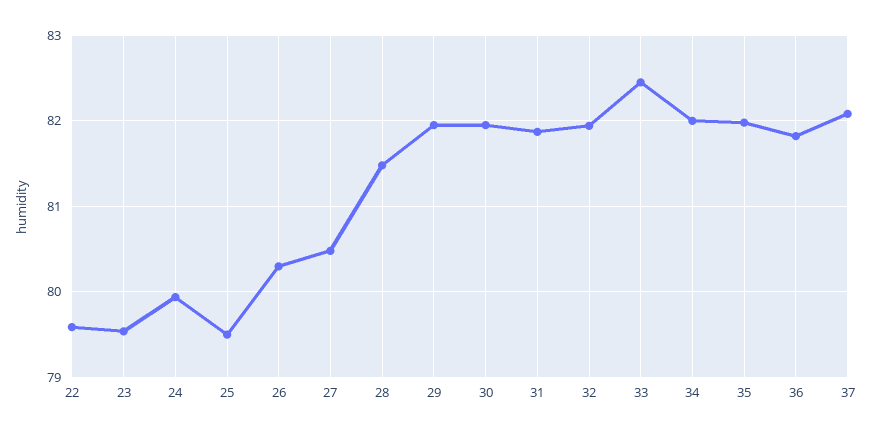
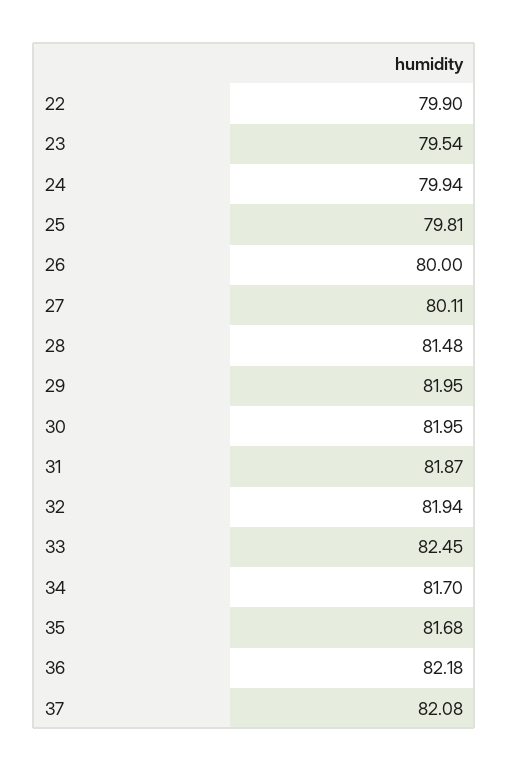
  {
-   "22": 79.6,
+   "22": 79.9,
    "23": 79.54,
    "24": 79.94,
-   "25": 79.5,
+   "25": 79.81,
-   "26": 80.3,
+   "26": 80,
-   "27": 80.5,
+   "27": 80.11,
    "28": 81.48,
    "29": 81.95,
    "30": 81.95,
    "31": 81.87,
    "32": 81.94,
    "33": 82.45,
-   "34": 82,
+   "34": 81.7,
-   "35": 82,
+   "35": 81.68,
-   "36": 81.8,
+   "36": 82.18,
    "37": 82.08
  }

